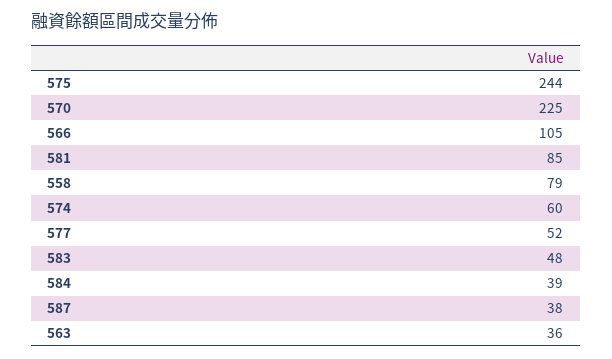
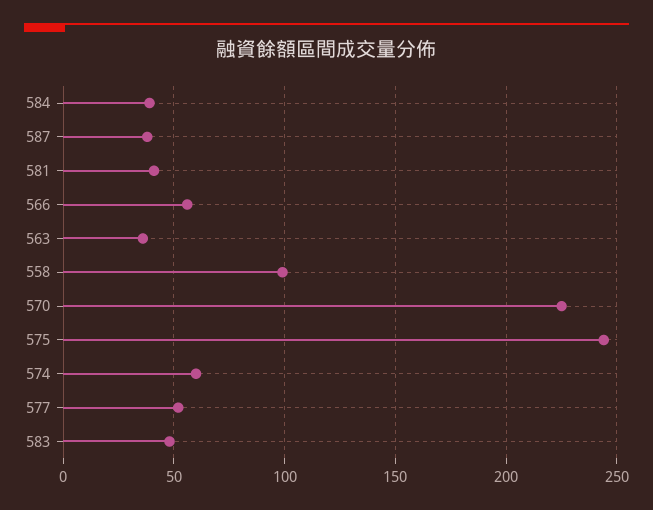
  {
    "575": 244,
    "570": 225,
-   "566": 105,
+   "566": 55,
-   "581": 85,
+   "581": 40,
-   "558": 79,
+   "558": 100,
    "574": 60,
    "577": 52,
    "583": 48,
    "584": 39,
    "587": 38,
    "563": 36
  }

